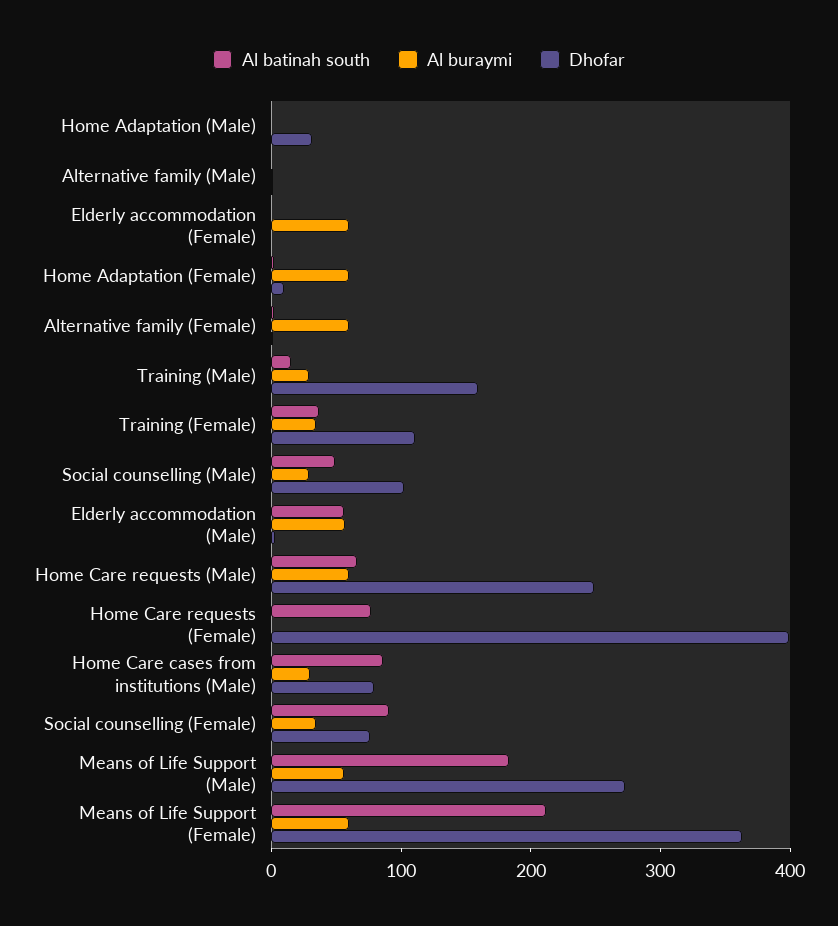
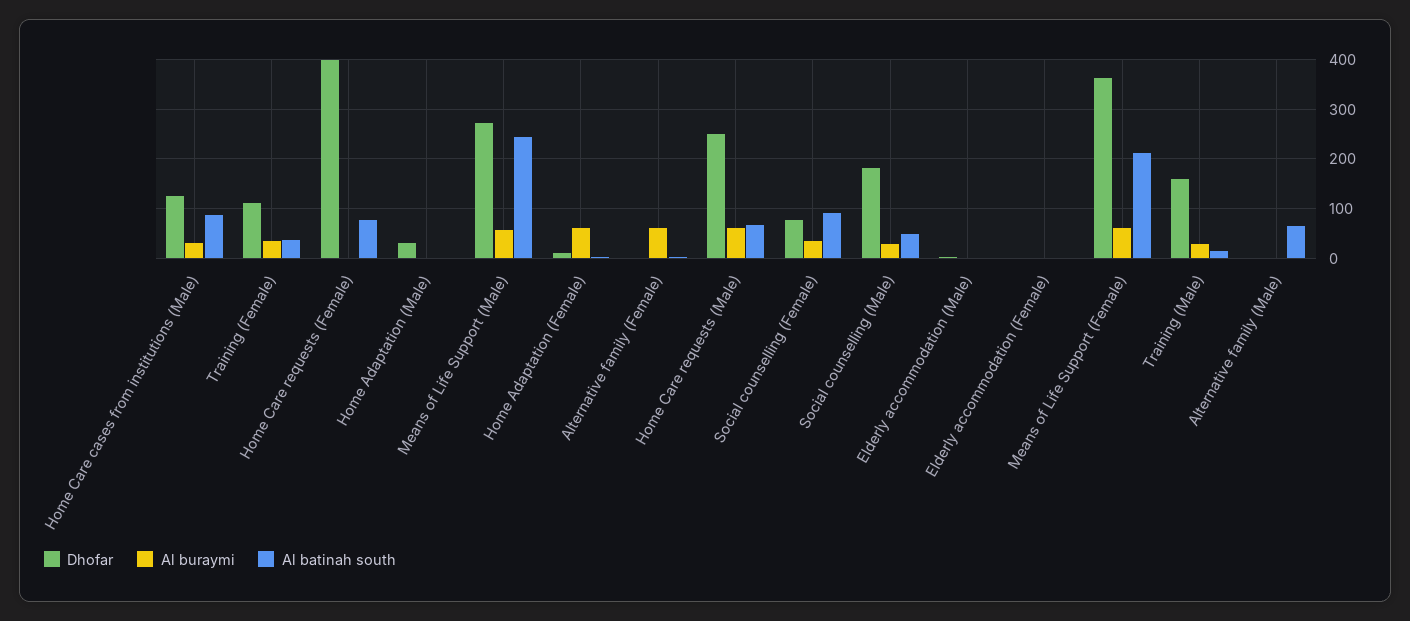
  {
    "Al batinah south": {
      "Home Adaptation (Male)": 0,
-     "Alternative family (Male)": 0,
+     "Alternative family (Male)": 60,
      "Elderly accommodation (Female)": 0,
      "Home Adaptation (Female)": 0,
      "Alternative family (Female)": 0,
      "Training (Male)": 20,
      "Training (Female)": 40,
      "Social counselling (Male)": 40,
-     "Elderly accommodation (Male)": 60,
+     "Elderly accommodation (Male)": 0,
      "Home Care requests (Male)": 60,
      "Home Care requests (Female)": 80,
      "Home Care cases from institutions (Male)": 80,
      "Social counselling (Female)": 100,
-     "Means of Life Support (Male)": 180,
+     "Means of Life Support (Male)": 240,
      "Means of Life Support (Female)": 220
    },
    "Al buraymi": {
      "Home Adaptation (Male)": 0,
      "Alternative family (Male)": 0,
-     "Elderly accommodation (Female)": 60,
+     "Elderly accommodation (Female)": 0,
      "Home Adaptation (Female)": 60,
      "Alternative family (Female)": 60,
      "Training (Male)": 20,
      "Training (Female)": 40,
      "Social counselling (Male)": 20,
-     "Elderly accommodation (Male)": 60,
+     "Elderly accommodation (Male)": 0,
      "Home Care requests (Male)": 60,
      "Home Care requests (Female)": 0,
      "Home Care cases from institutions (Male)": 40,
      "Social counselling (Female)": 40,
      "Means of Life Support (Male)": 60,
      "Means of Life Support (Female)": 60
    },
    "Dhofar": {
      "Home Adaptation (Male)": 40,
      "Alternative family (Male)": 0,
      "Elderly accommodation (Female)": 0,
      "Home Adaptation (Female)": 20,
      "Alternative family (Female)": 0,
      "Training (Male)": 160,
      "Training (Female)": 120,
-     "Social counselling (Male)": 100,
+     "Social counselling (Male)": 180,
      "Elderly accommodation (Male)": 0,
      "Home Care requests (Male)": 240,
      "Home Care requests (Female)": 400,
-     "Home Care cases from institutions (Male)": 80,
+     "Home Care cases from institutions (Male)": 120,
      "Social counselling (Female)": 80,
      "Means of Life Support (Male)": 280,
      "Means of Life Support (Female)": 360
    }
  }

